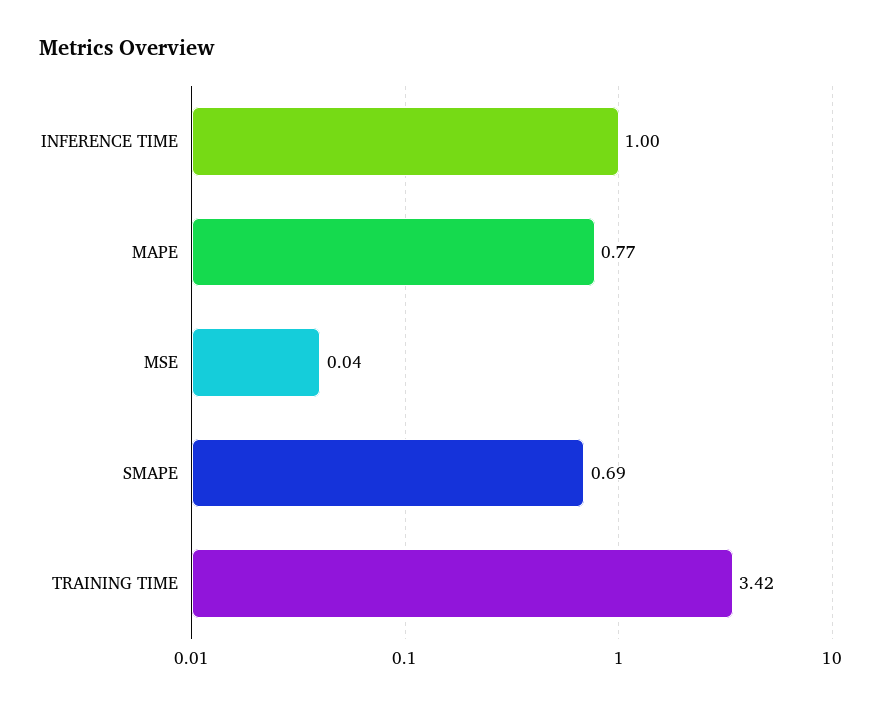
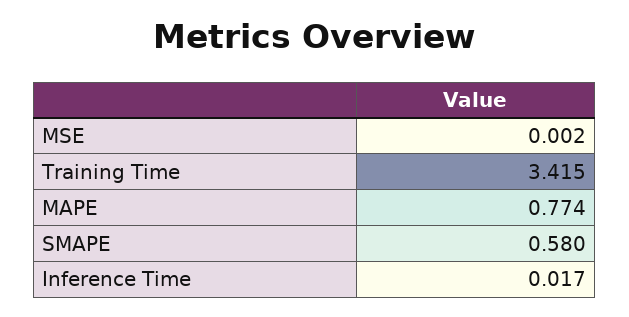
  {
-   "INFERENCE TIME": 1,
+   "INFERENCE TIME": 0.017,
    "MAPE": 0.774,
-   "MSE": 0.04,
+   "MSE": 0.002,
-   "SMAPE": 0.69,
+   "SMAPE": 0.58,
    "TRAINING TIME": 3.415
  }

